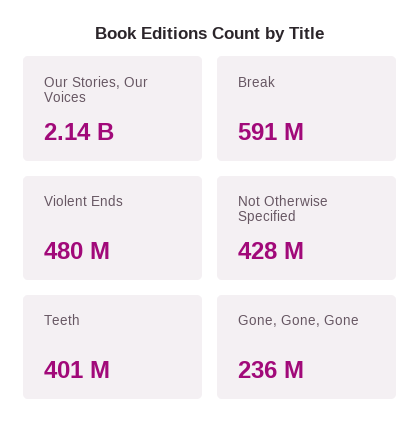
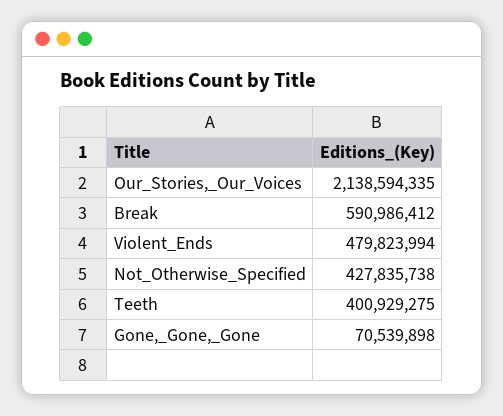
  {
    "Our Stories, Our Voices": 2138594335,
    "Break": 590986412,
    "Violent Ends": 479823994,
    "Not Otherwise Specified": 427835738,
    "Teeth": 400929275,
-   "Gone, Gone, Gone": 236000000
+   "Gone, Gone, Gone": 70539898
  }

